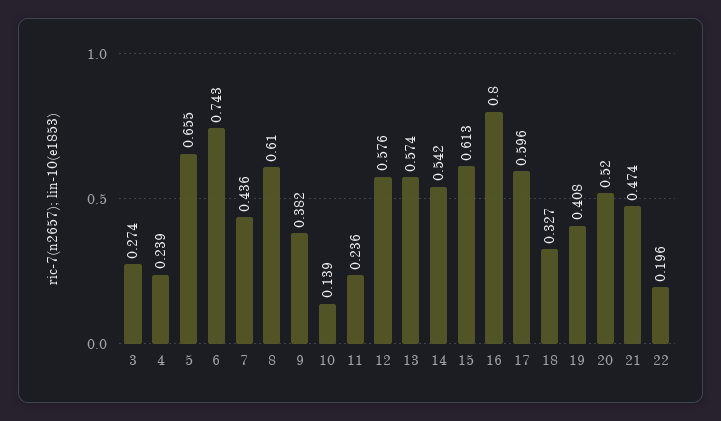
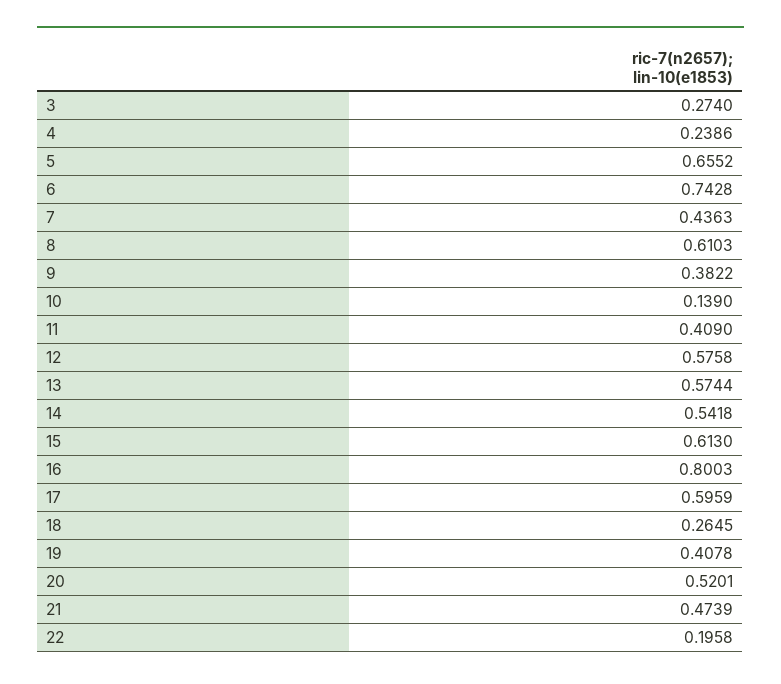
  {
    "3": 0.274,
    "4": 0.2386,
    "5": 0.6552,
    "6": 0.7428,
    "7": 0.4363,
    "8": 0.6103,
    "9": 0.3822,
    "10": 0.139,
-   "11": 0.236,
+   "11": 0.409,
    "12": 0.5758,
    "13": 0.5744,
    "14": 0.5418,
    "15": 0.613,
    "16": 0.8003,
    "17": 0.5959,
-   "18": 0.327,
+   "18": 0.2645,
    "19": 0.4078,
    "20": 0.5201,
    "21": 0.4739,
    "22": 0.1958
  }

